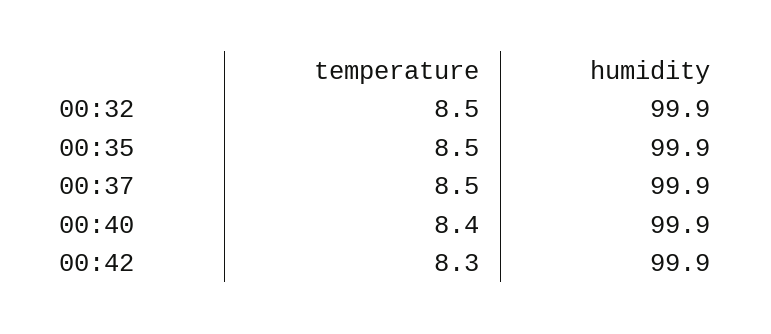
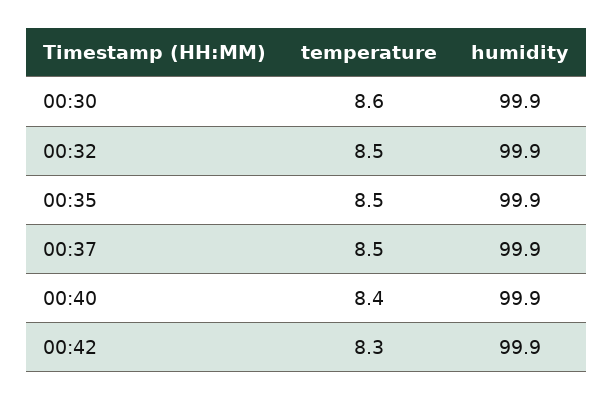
  {
    "temperature": {
      "00:32": 8.5,
      "00:35": 8.5,
      "00:37": 8.5,
      "00:40": 8.4,
-     "00:42": 8.3
+     "00:42": 8.3,
+     "00:30": 8.6
    },
    "humidity": {
      "00:32": 99.9,
      "00:35": 99.9,
      "00:37": 99.9,
      "00:40": 99.9,
-     "00:42": 99.9
+     "00:42": 99.9,
+     "00:30": 99.9
    }
  }

